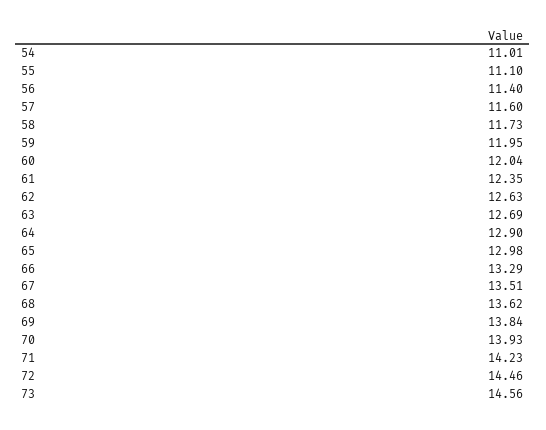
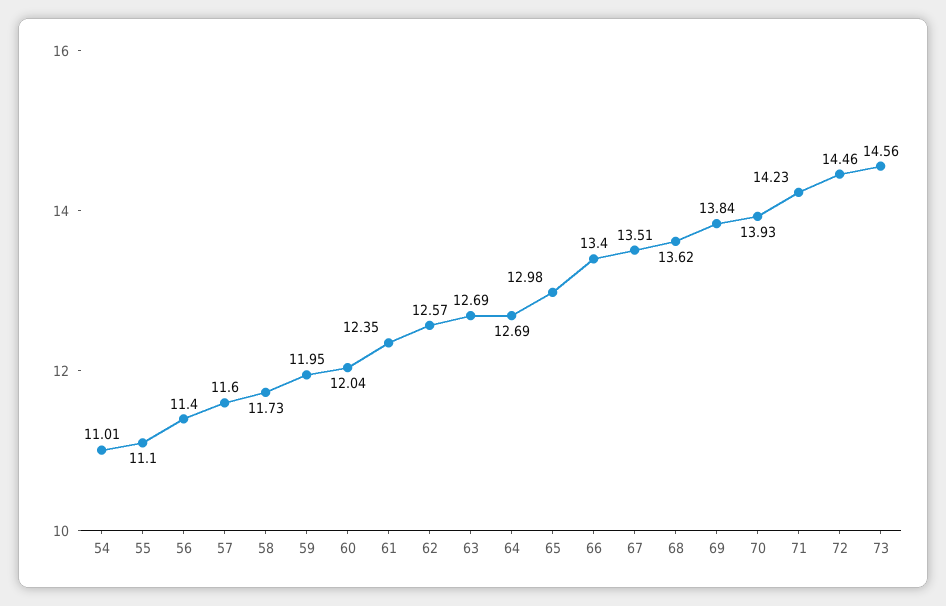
  {
    "54": 11.01,
    "55": 11.1,
    "56": 11.4,
    "57": 11.6,
    "58": 11.73,
    "59": 11.95,
    "60": 12.04,
    "61": 12.35,
-   "62": 12.63,
+   "62": 12.57,
    "63": 12.69,
-   "64": 12.9,
+   "64": 12.69,
    "65": 12.98,
-   "66": 13.29,
+   "66": 13.4,
    "67": 13.51,
    "68": 13.62,
    "69": 13.84,
    "70": 13.93,
    "71": 14.23,
    "72": 14.46,
    "73": 14.56
  }

